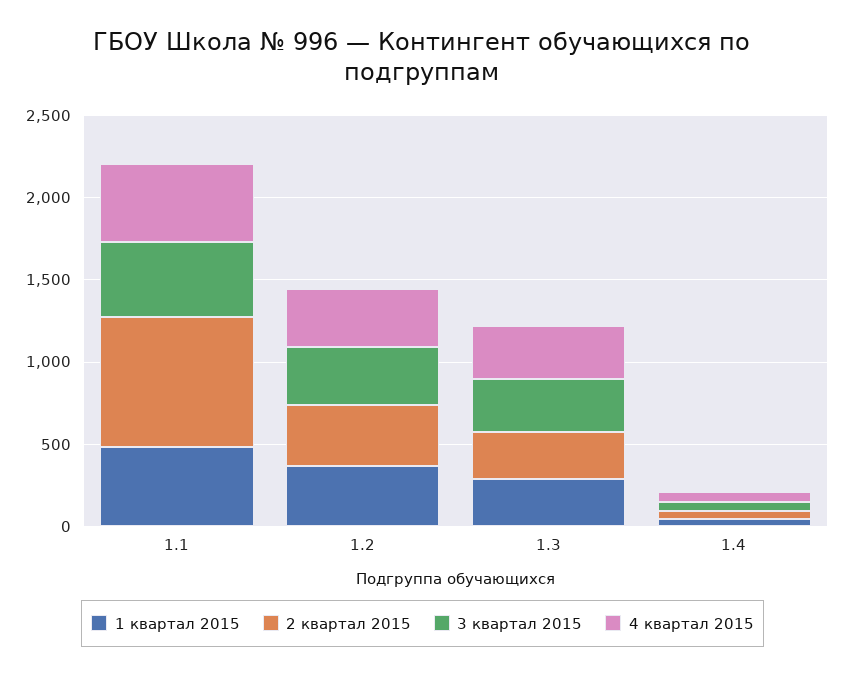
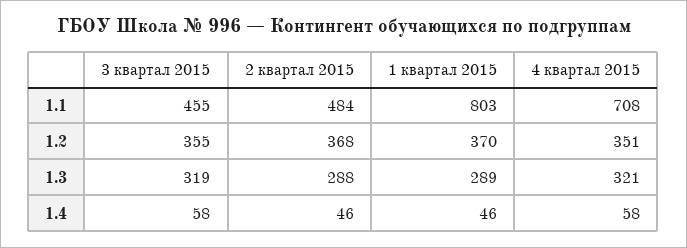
  {
    "1 квартал 2015": {
-     "1.1": 500,
+     "1.1": 803,
      "1.2": 370,
      "1.3": 289,
      "1.4": 46
    },
    "2 квартал 2015": {
-     "1.1": 800,
+     "1.1": 484,
      "1.2": 368,
      "1.3": 288,
      "1.4": 46
    },
    "3 квартал 2015": {
      "1.1": 455,
      "1.2": 355,
      "1.3": 319,
      "1.4": 58
    },
    "4 квартал 2015": {
-     "1.1": 500,
+     "1.1": 708,
      "1.2": 351,
      "1.3": 321,
      "1.4": 58
    }
  }

